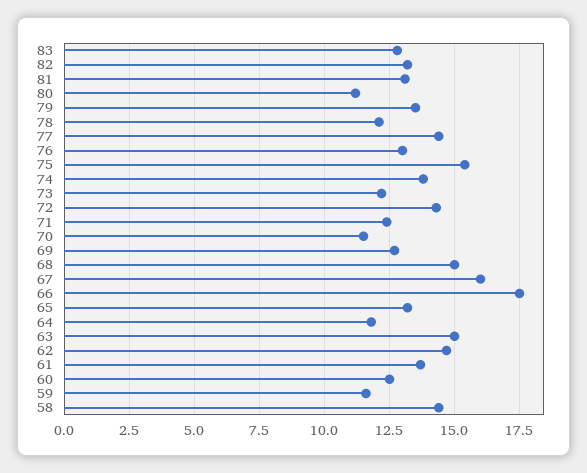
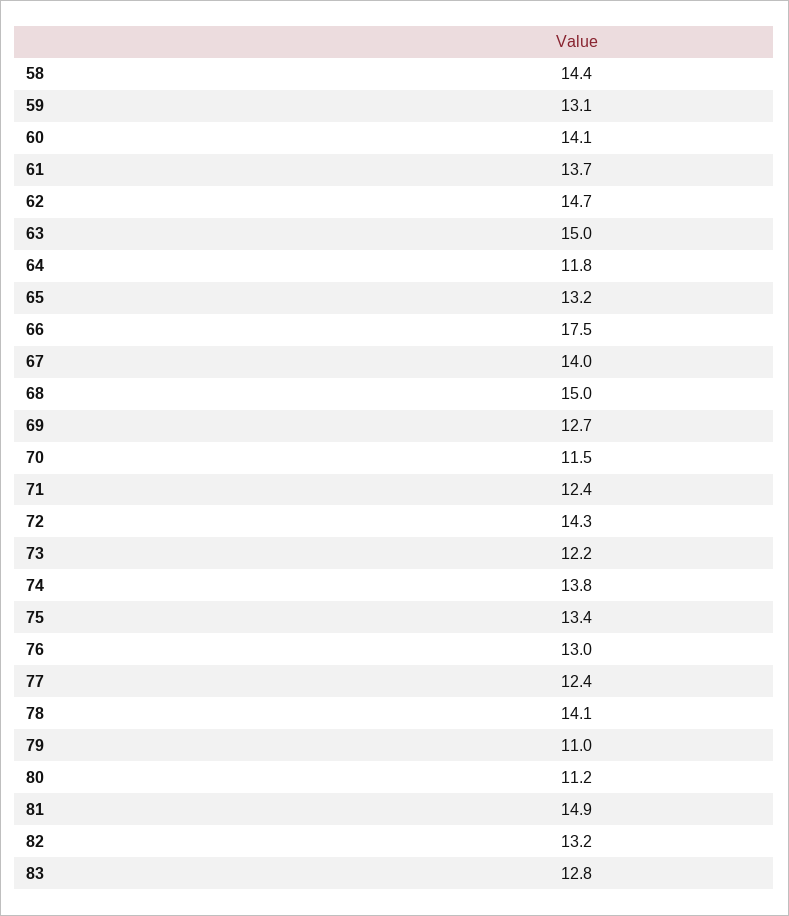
  {
    "83": 12.8,
    "82": 13.2,
-   "81": 13,
+   "81": 14.9,
    "80": 11.2,
-   "79": 13.5,
+   "79": 11,
-   "78": 12,
+   "78": 14.1,
-   "77": 14.5,
+   "77": 12.4,
    "76": 13,
-   "75": 15.5,
+   "75": 13.4,
    "74": 13.8,
    "73": 12.2,
    "72": 14.3,
    "71": 12.4,
    "70": 11.5,
    "69": 12.7,
    "68": 15,
-   "67": 16,
+   "67": 14,
    "66": 17.5,
    "65": 13.2,
    "64": 11.8,
    "63": 15,
    "62": 14.7,
    "61": 13.7,
-   "60": 12.5,
+   "60": 14.1,
-   "59": 11.5,
+   "59": 13.1,
    "58": 14.4
  }

